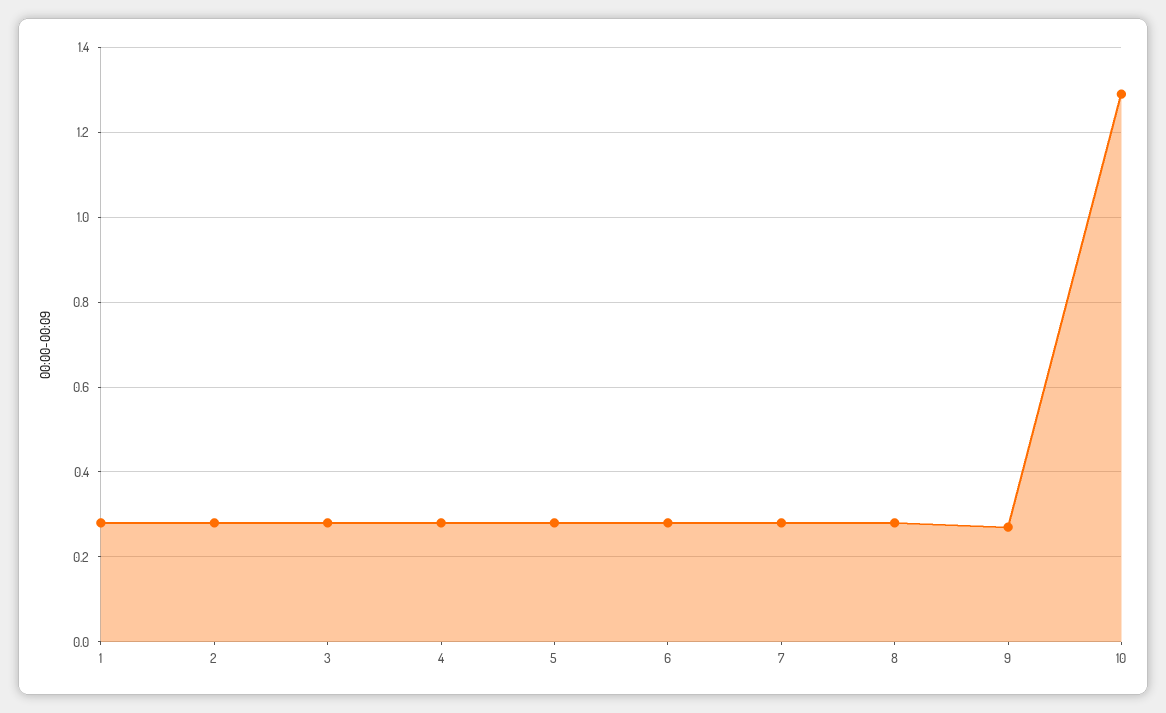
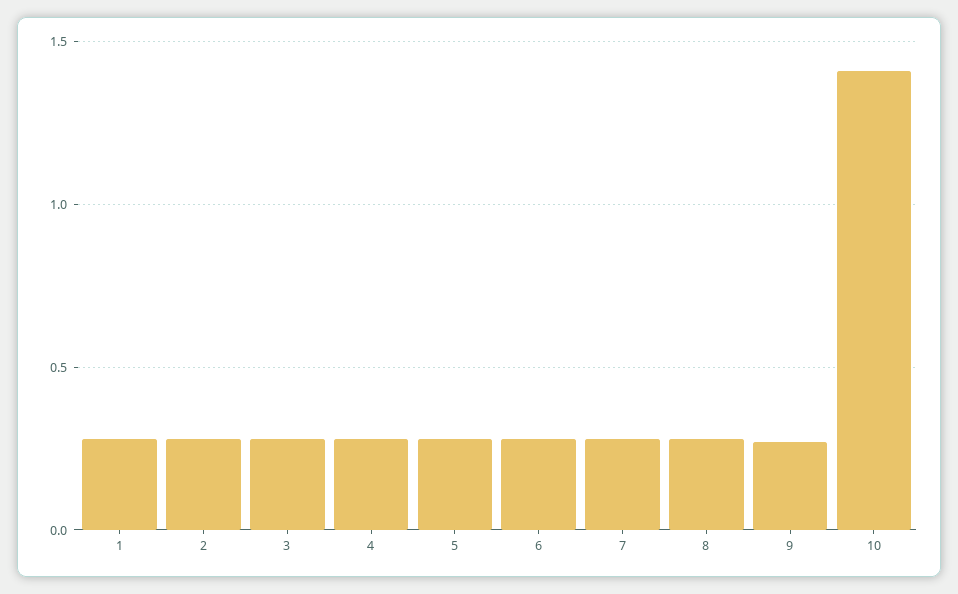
  {
    "1": 0.3,
    "2": 0.3,
    "3": 0.3,
    "4": 0.3,
    "5": 0.3,
    "6": 0.3,
    "7": 0.3,
    "8": 0.3,
    "9": 0.25,
-   "10": 1.3
+   "10": 1.4
  }

